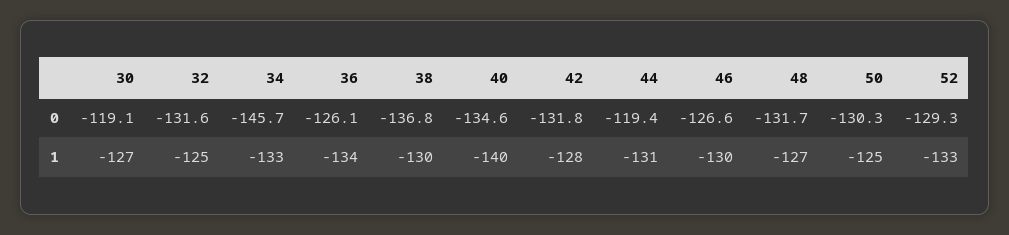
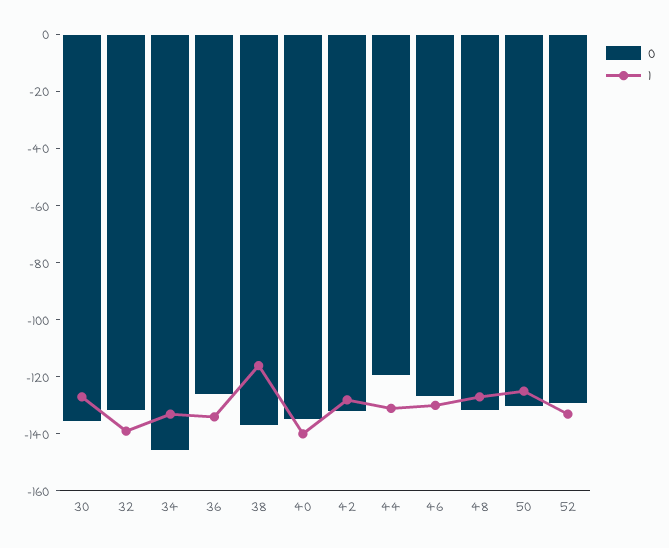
  {
    "0": {
-     "30": -119.1,
+     "30": -135,
      "32": -131.6,
      "34": -145.7,
      "36": -126.1,
      "38": -136.8,
      "40": -134.6,
      "42": -131.8,
      "44": -119.4,
      "46": -126.6,
      "48": -131.7,
      "50": -130.3,
      "52": -129.3
    },
    "1": {
      "30": -127,
-     "32": -125,
+     "32": -140,
      "34": -133,
      "36": -134,
-     "38": -130,
+     "38": -115,
      "40": -140,
      "42": -128,
      "44": -131,
      "46": -130,
      "48": -127,
      "50": -125,
      "52": -133
    }
  }

